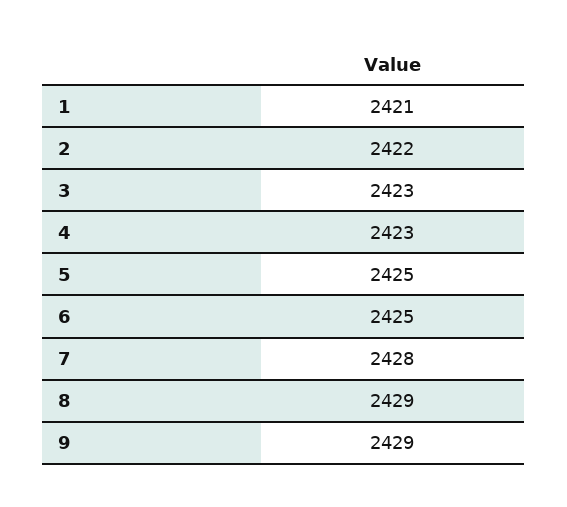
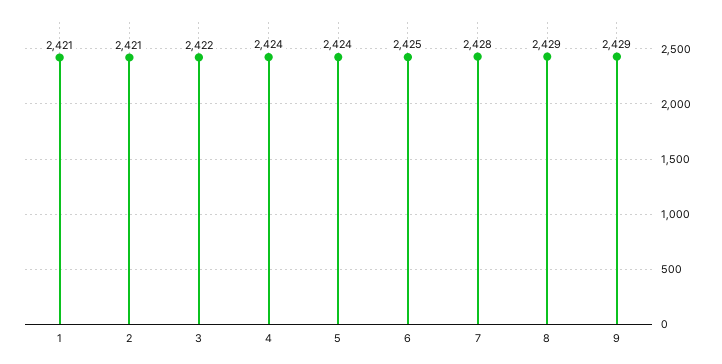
  {
    "1": 2421,
-   "2": 2422,
+   "2": 2421,
-   "3": 2423,
+   "3": 2422,
-   "4": 2423,
+   "4": 2424,
-   "5": 2425,
+   "5": 2424,
    "6": 2425,
    "7": 2428,
    "8": 2429,
    "9": 2429
  }

